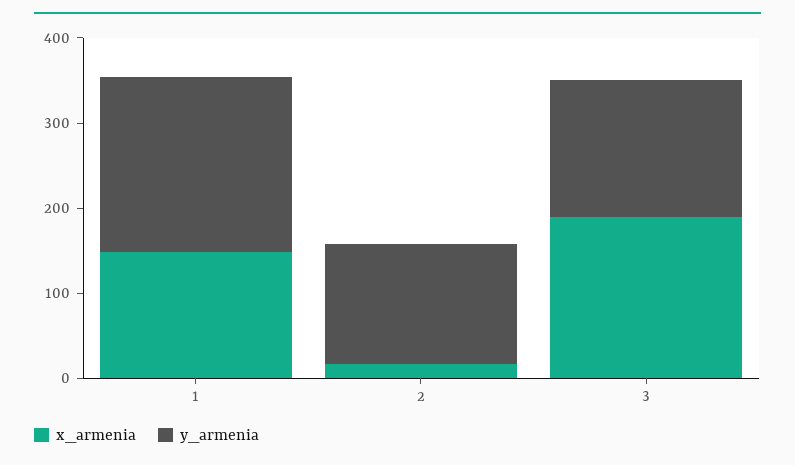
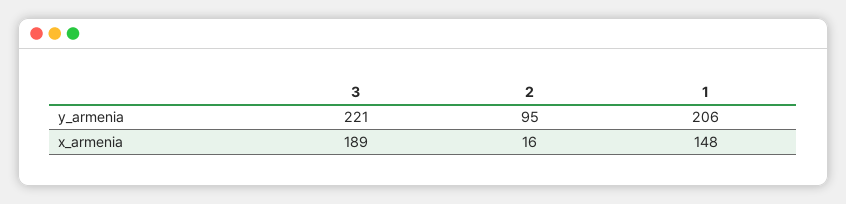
  {
    "x_armenia": {
      "1": 148,
      "2": 16,
      "3": 189
    },
    "y_armenia": {
      "1": 206,
-     "2": 140,
+     "2": 95,
-     "3": 160
+     "3": 221
    }
  }

